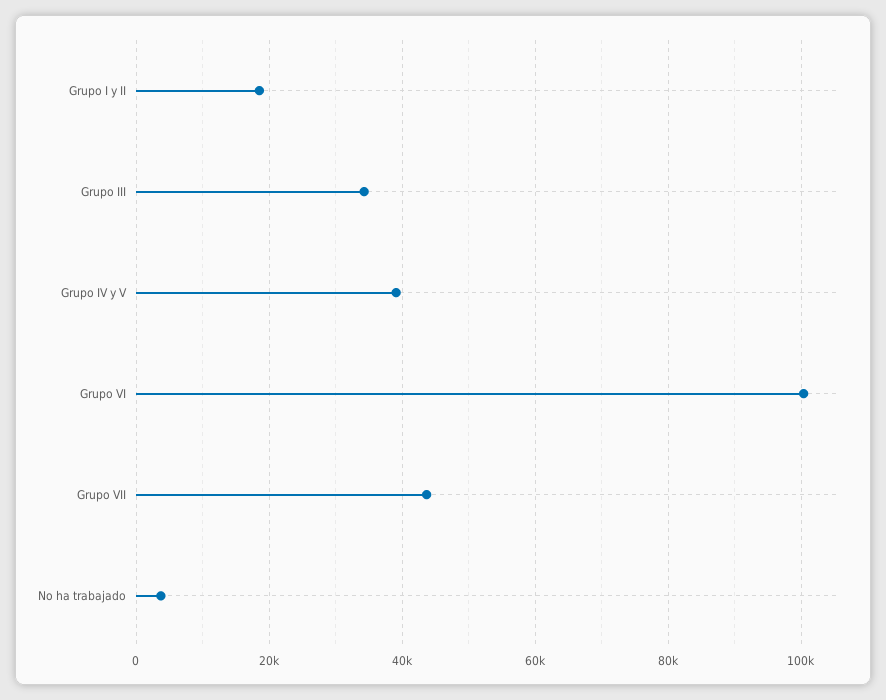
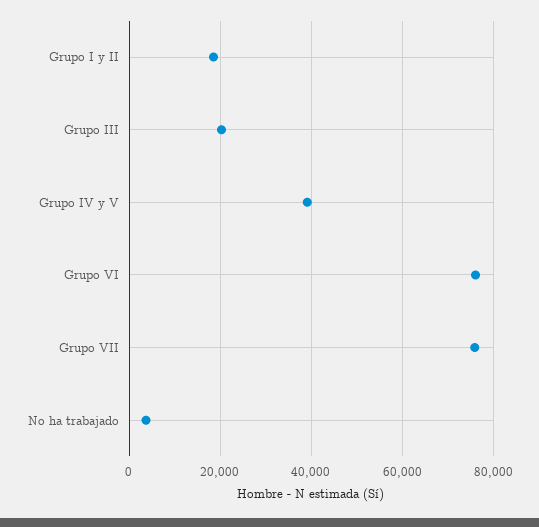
  {
    "Grupo I y II": 18000,
-   "Grupo III": 34000,
+   "Grupo III": 20000,
    "Grupo IV y V": 40000,
-   "Grupo VI": 100000,
+   "Grupo VI": 76000,
-   "Grupo VII": 44000,
+   "Grupo VII": 76000,
    "No ha trabajado": 4000
  }

